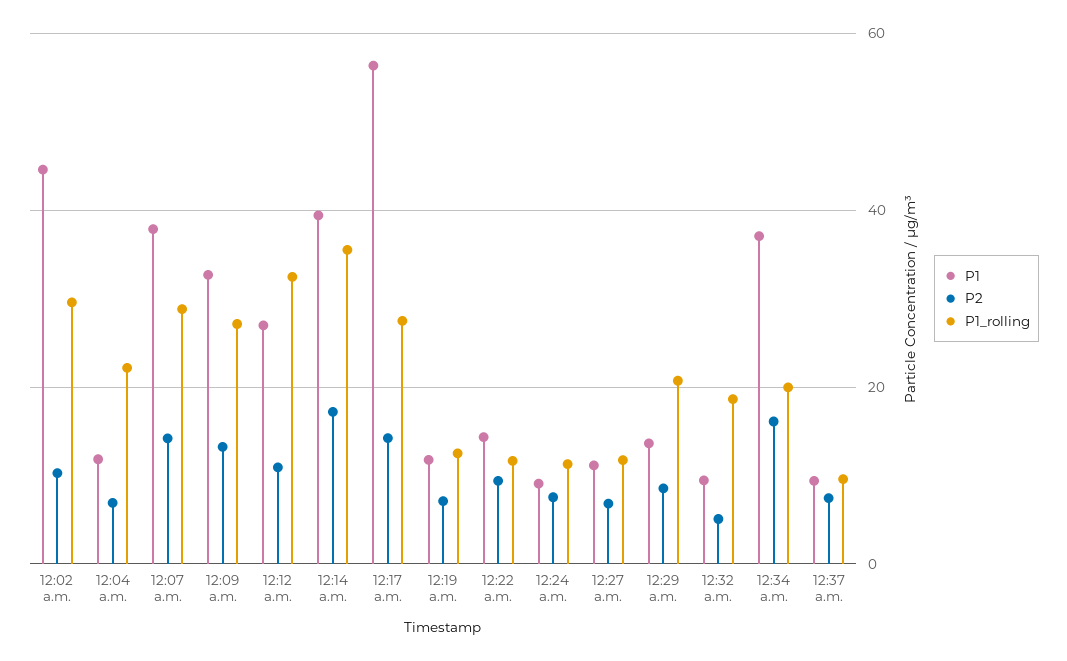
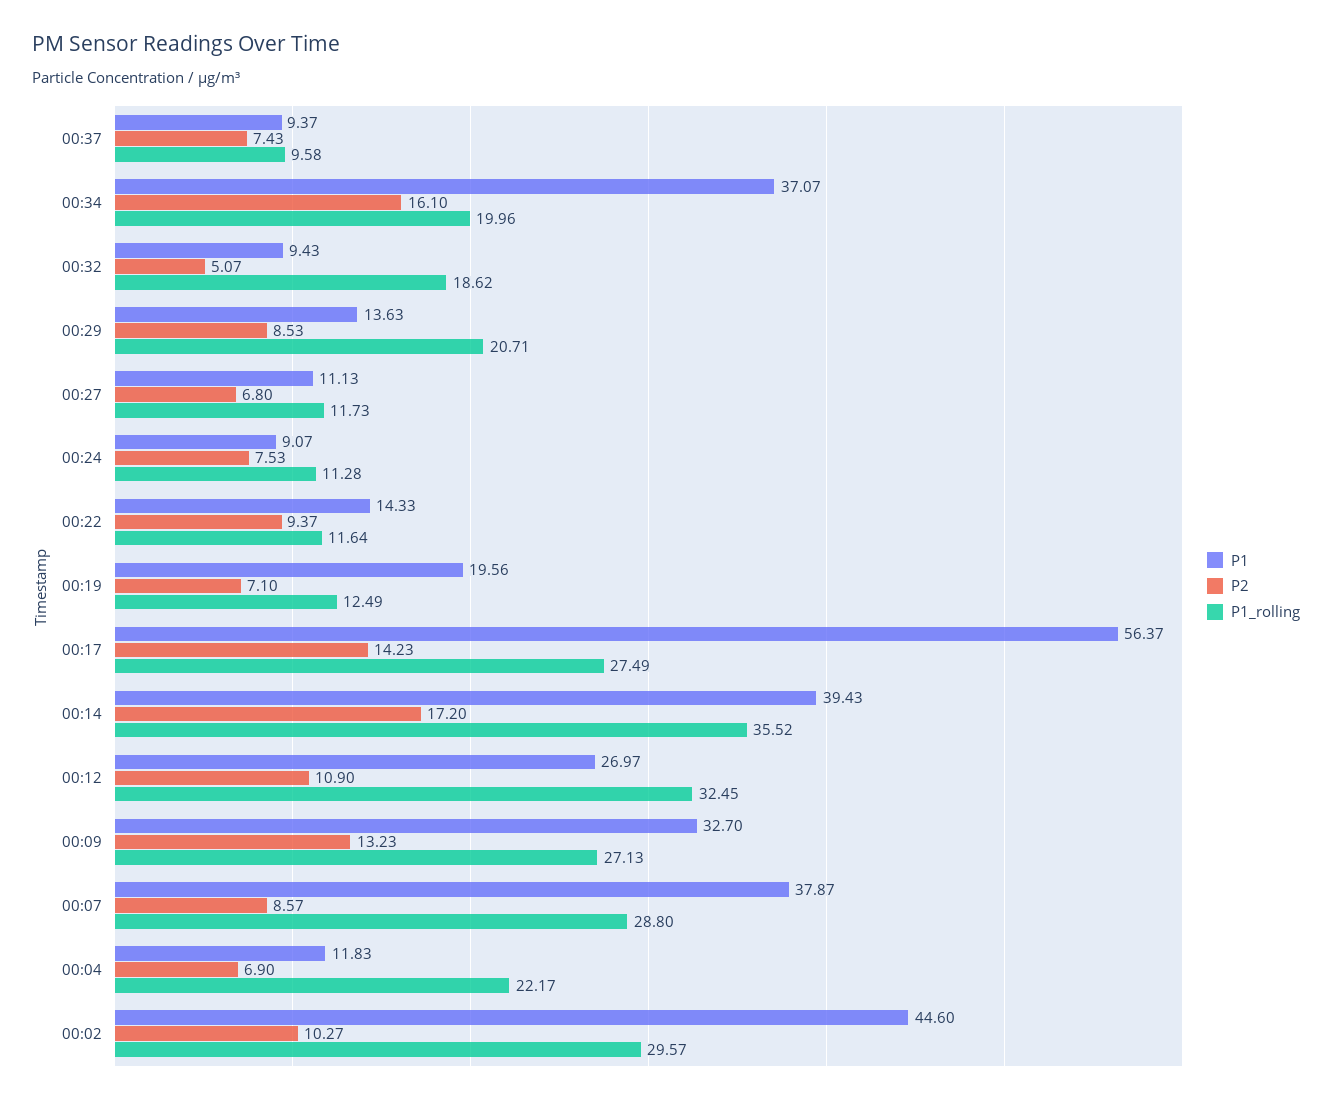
  {
    "P1": {
      "12:02 a.m.": 44.6,
      "12:04 a.m.": 11.83,
      "12:07 a.m.": 37.87,
      "12:09 a.m.": 32.7,
      "12:12 a.m.": 26.97,
      "12:14 a.m.": 39.43,
      "12:17 a.m.": 56.37,
-     "12:19 a.m.": 12,
+     "12:19 a.m.": 19.56,
      "12:22 a.m.": 14.33,
      "12:24 a.m.": 9.07,
      "12:27 a.m.": 11.13,
      "12:29 a.m.": 13.63,
      "12:32 a.m.": 9.43,
      "12:34 a.m.": 37.07,
      "12:37 a.m.": 9.37
    },
    "P2": {
      "12:02 a.m.": 10.27,
      "12:04 a.m.": 6.9,
-     "12:07 a.m.": 14,
+     "12:07 a.m.": 8.57,
      "12:09 a.m.": 13.23,
      "12:12 a.m.": 10.9,
      "12:14 a.m.": 17.2,
      "12:17 a.m.": 14.23,
      "12:19 a.m.": 7.1,
      "12:22 a.m.": 9.37,
      "12:24 a.m.": 7.53,
      "12:27 a.m.": 6.8,
      "12:29 a.m.": 8.53,
      "12:32 a.m.": 5.07,
      "12:34 a.m.": 16.1,
      "12:37 a.m.": 7.43
    },
    "P1_rolling": {
      "12:02 a.m.": 29.57,
      "12:04 a.m.": 22.17,
      "12:07 a.m.": 28.8,
      "12:09 a.m.": 27.13,
      "12:12 a.m.": 32.45,
      "12:14 a.m.": 35.52,
      "12:17 a.m.": 27.49,
      "12:19 a.m.": 12.49,
      "12:22 a.m.": 11.64,
      "12:24 a.m.": 11.28,
      "12:27 a.m.": 11.73,
      "12:29 a.m.": 20.71,
      "12:32 a.m.": 18.62,
      "12:34 a.m.": 19.96,
      "12:37 a.m.": 9.58
    }
  }

